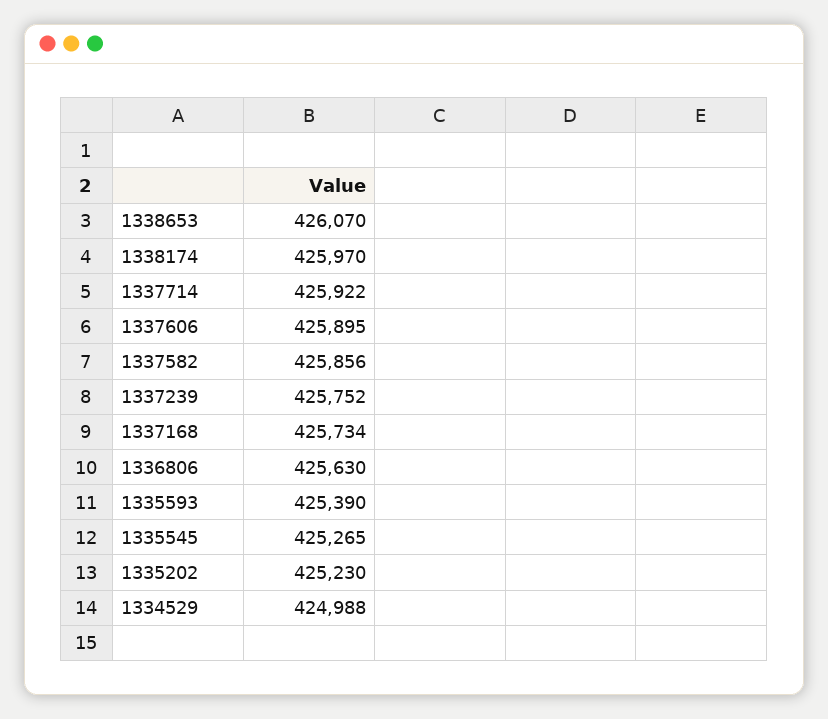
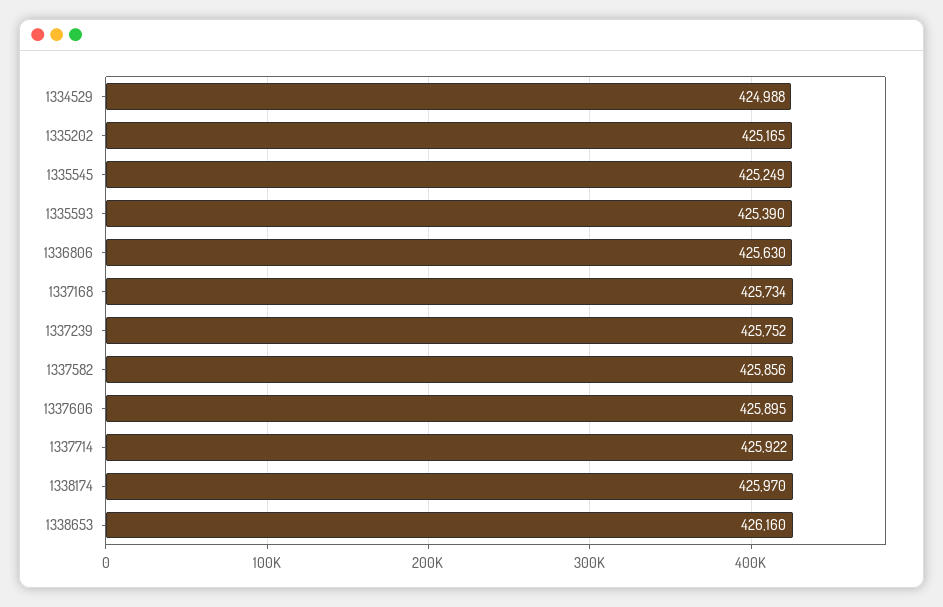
  {
-   "1338653": 426070,
+   "1338653": 426160,
    "1338174": 425970,
    "1337714": 425922,
    "1337606": 425895,
    "1337582": 425856,
    "1337239": 425752,
    "1337168": 425734,
    "1336806": 425630,
    "1335593": 425390,
-   "1335545": 425265,
+   "1335545": 425249,
-   "1335202": 425230,
+   "1335202": 425165,
    "1334529": 424988
  }

